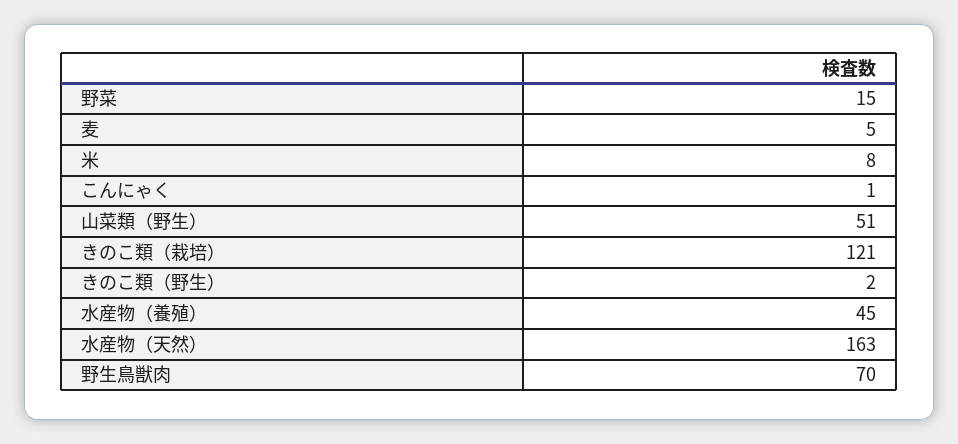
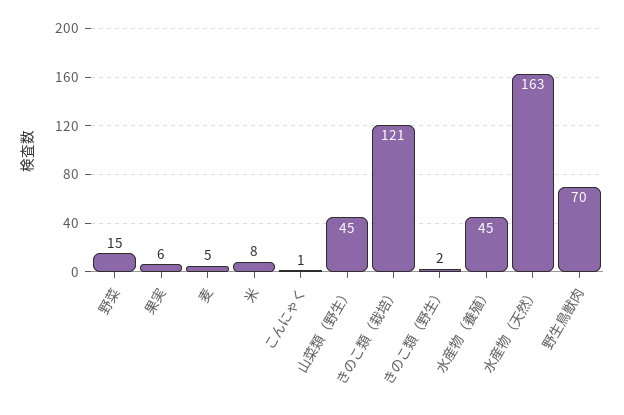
  {
    "野菜": 15,
    "麦": 5,
    "米": 8,
    "こんにゃく": 1,
-   "山菜類（野生）": 51,
+   "山菜類（野生）": 45,
    "きのこ類（栽培）": 121,
    "きのこ類（野生）": 2,
    "水産物（養殖）": 45,
    "水産物（天然）": 163,
-   "野生鳥獣肉": 70
+   "野生鳥獣肉": 70,
+   "果実": 6
  }

